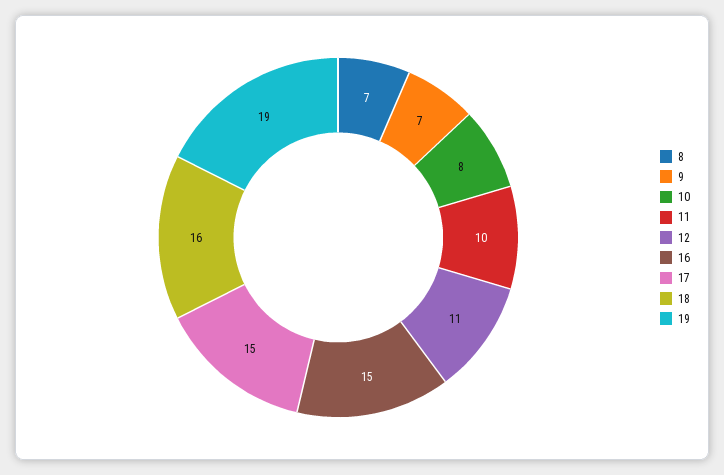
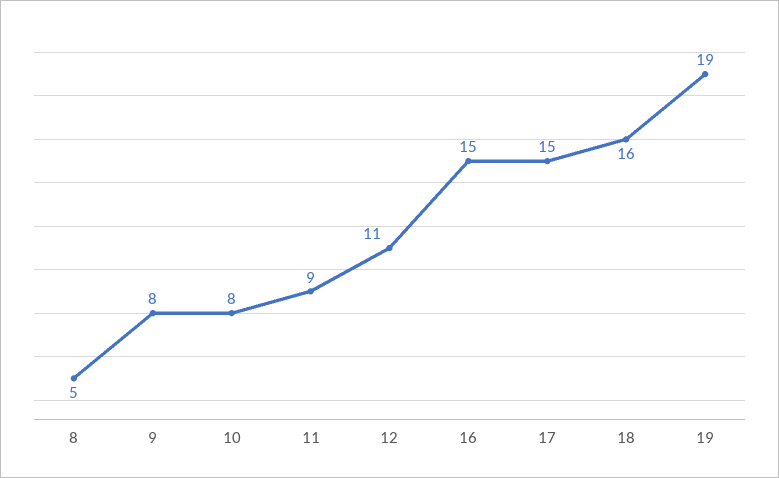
  {
-   "8": 7,
+   "8": 5,
-   "9": 7,
+   "9": 8,
    "10": 8,
-   "11": 10,
+   "11": 9,
    "12": 11,
    "16": 15,
    "17": 15,
    "18": 16,
    "19": 19
  }

